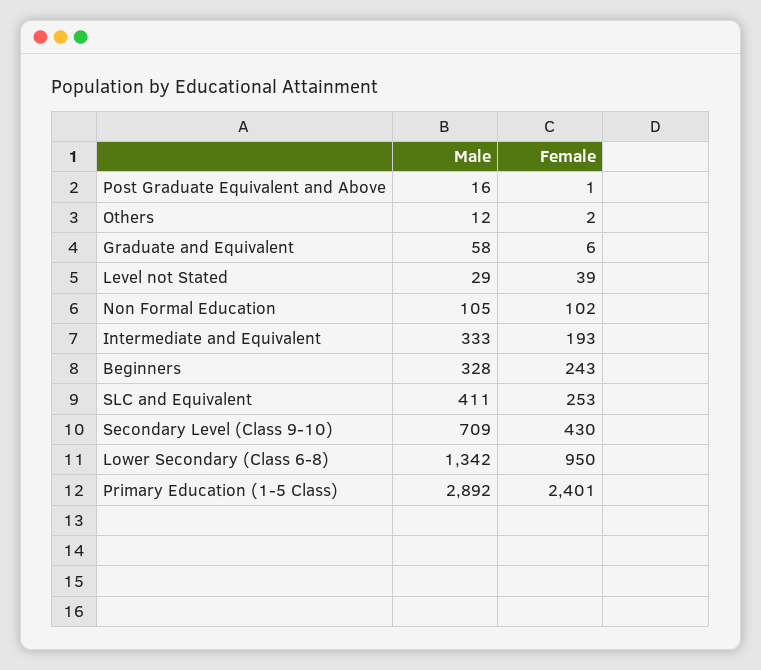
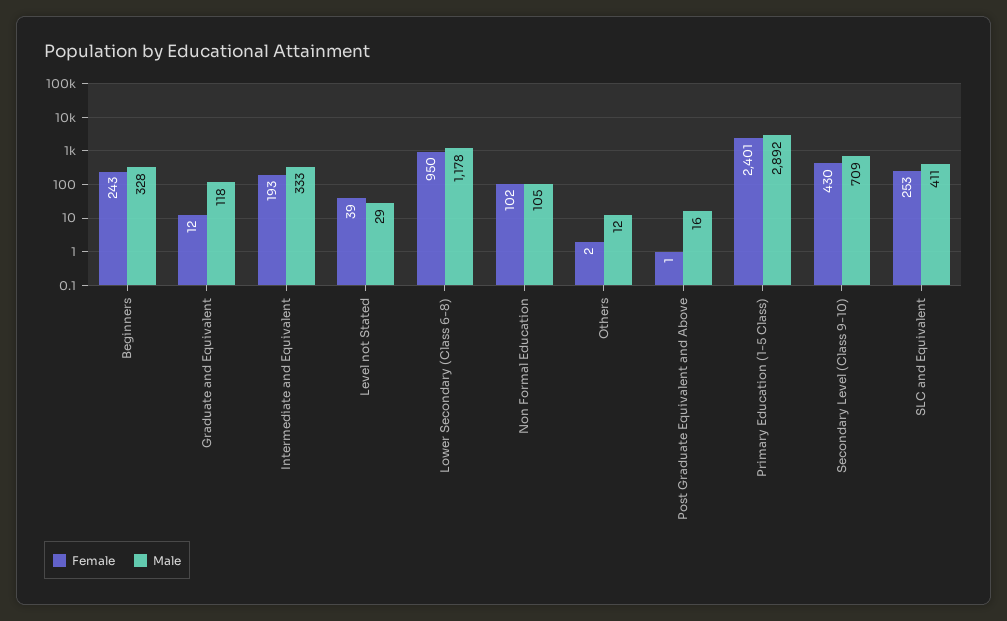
  {
    "Male": {
      "Post Graduate Equivalent and Above": 16,
      "Others": 12,
-     "Graduate and Equivalent": 58,
+     "Graduate and Equivalent": 118,
      "Level not Stated": 29,
      "Non Formal Education": 105,
      "Intermediate and Equivalent": 333,
      "Beginners": 328,
      "SLC and Equivalent": 411,
      "Secondary Level (Class 9-10)": 709,
-     "Lower Secondary (Class 6-8)": 1342,
+     "Lower Secondary (Class 6-8)": 1178,
      "Primary Education (1-5 Class)": 2892
    },
    "Female": {
      "Post Graduate Equivalent and Above": 1,
      "Others": 2,
-     "Graduate and Equivalent": 6,
+     "Graduate and Equivalent": 12,
      "Level not Stated": 39,
      "Non Formal Education": 102,
      "Intermediate and Equivalent": 193,
      "Beginners": 243,
      "SLC and Equivalent": 253,
      "Secondary Level (Class 9-10)": 430,
      "Lower Secondary (Class 6-8)": 950,
      "Primary Education (1-5 Class)": 2401
    }
  }

